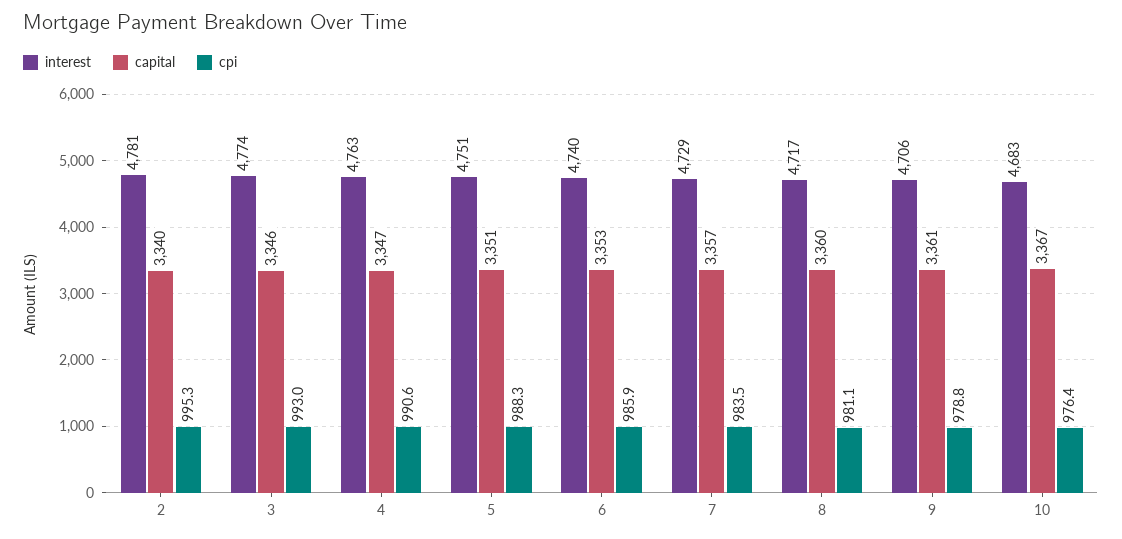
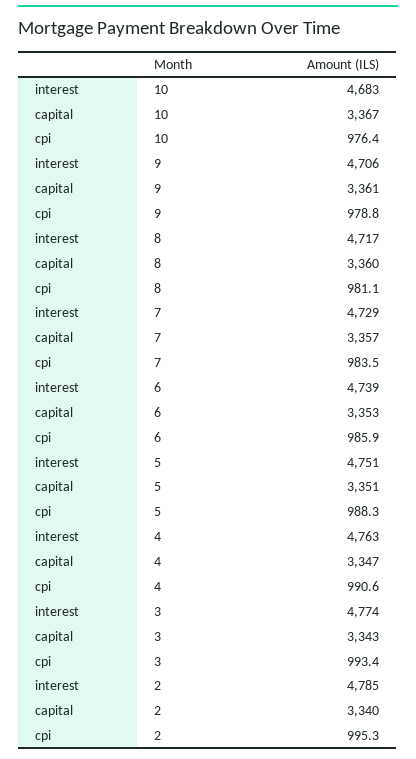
  {
    "interest": {
-     "2": 4781,
+     "2": 4785,
      "3": 4774,
      "4": 4763,
      "5": 4751,
-     "6": 4740,
+     "6": 4739,
      "7": 4729,
      "8": 4717,
      "9": 4706,
      "10": 4683
    },
    "capital": {
      "2": 3340,
-     "3": 3346,
+     "3": 3343,
      "4": 3347,
      "5": 3351,
      "6": 3353,
      "7": 3357,
      "8": 3360,
      "9": 3361,
      "10": 3367
    },
    "cpi": {
      "2": 995.3,
-     "3": 993,
+     "3": 993.4,
      "4": 990.6,
      "5": 988.3,
      "6": 985.9,
      "7": 983.5,
      "8": 981.1,
      "9": 978.8,
      "10": 976.4
    }
  }

